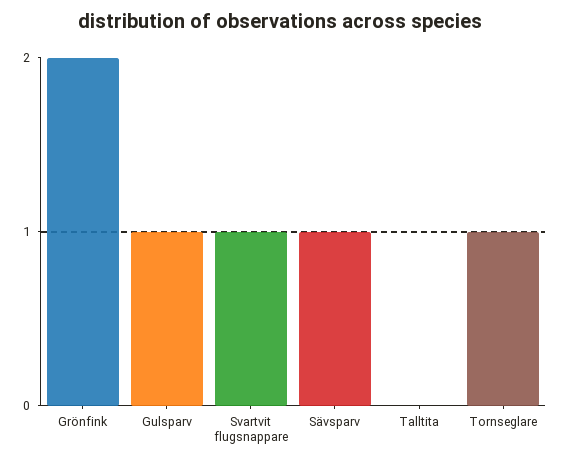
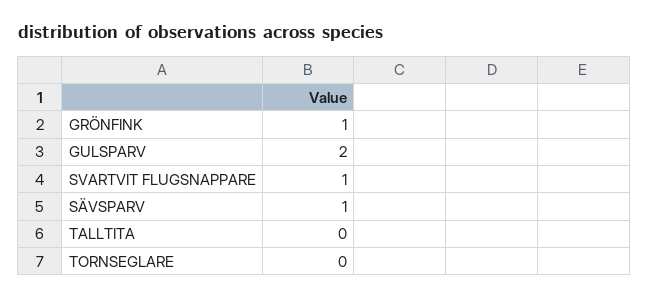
  {
-   "Grönfink": 2,
+   "Grönfink": 1,
-   "Gulsparv": 1,
+   "Gulsparv": 2,
    "Svartvit flugsnappare": 1,
    "Sävsparv": 1,
    "Talltita": 0,
-   "Tornseglare": 1
+   "Tornseglare": 0
  }

